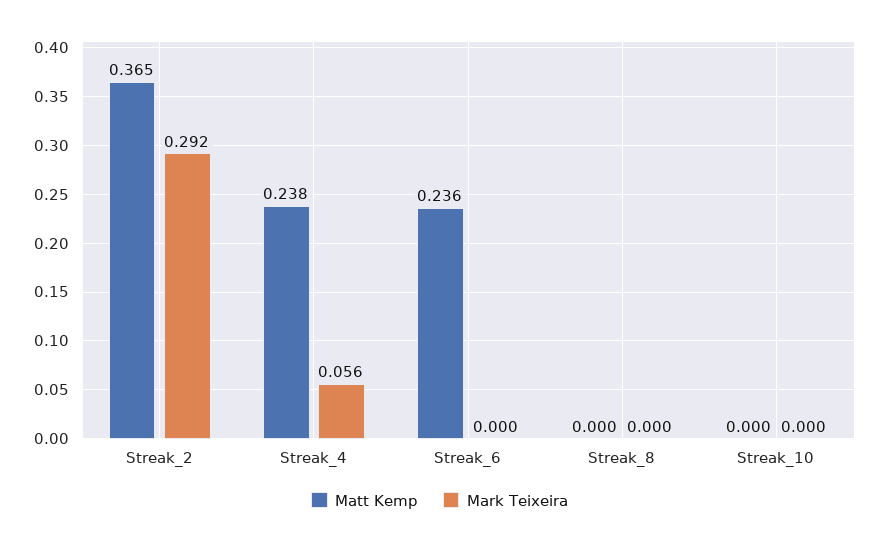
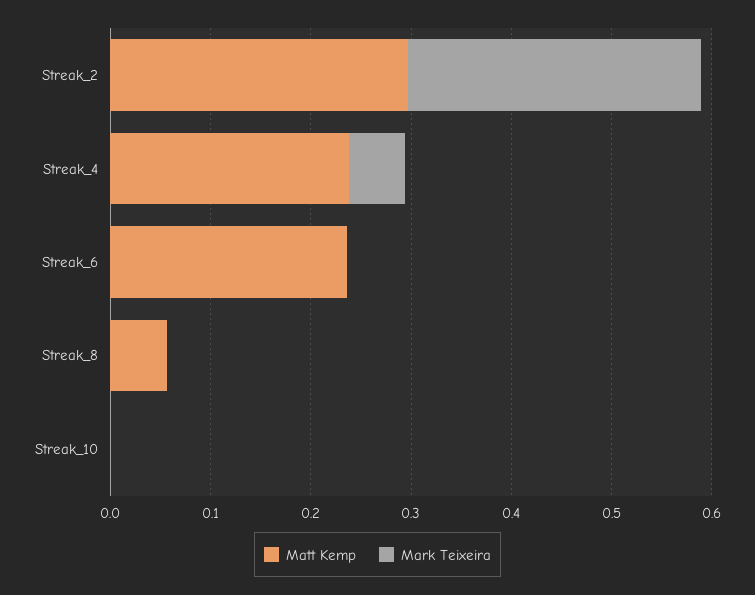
  {
    "Matt Kemp": {
-     "Streak_2": 0.365,
+     "Streak_2": 0.3,
      "Streak_4": 0.238,
      "Streak_6": 0.236,
-     "Streak_8": 0,
+     "Streak_8": 0.06,
      "Streak_10": 0
    },
    "Mark Teixeira": {
      "Streak_2": 0.292,
      "Streak_4": 0.056,
      "Streak_6": 0,
      "Streak_8": 0,
      "Streak_10": 0
    }
  }

